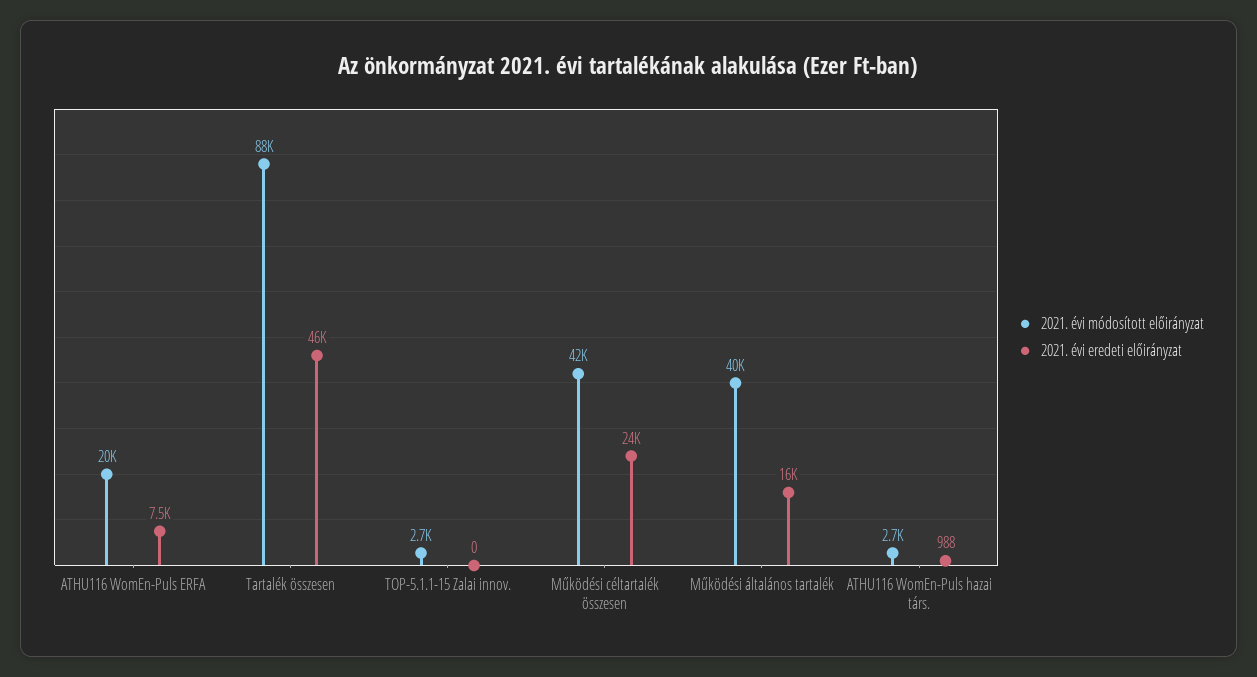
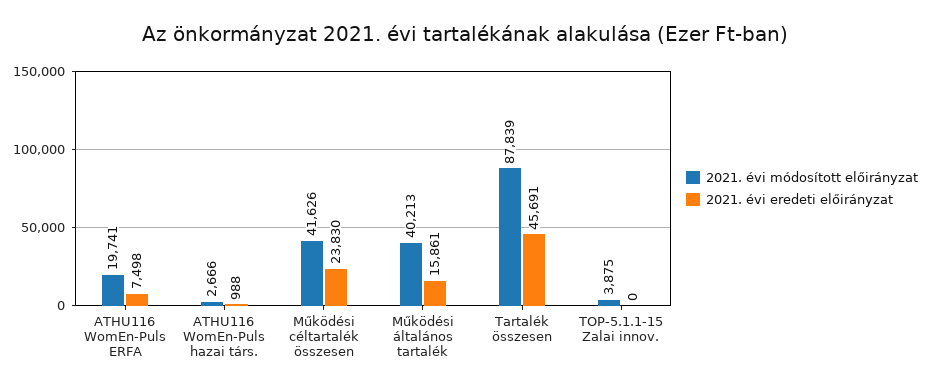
  {
    "2021. évi módosított előirányzat": {
      "ATHU116 WomEn-Puls ERFA": 19741,
      "Tartalék összesen": 87839,
-     "TOP-5.1.1-15 Zalai innov.": 2700,
+     "TOP-5.1.1-15 Zalai innov.": 3875,
      "Működési céltartalék összesen": 41626,
      "Működési általános tartalék": 40213,
      "ATHU116 WomEn-Puls hazai társ.": 2666
    },
    "2021. évi eredeti előirányzat": {
      "ATHU116 WomEn-Puls ERFA": 7498,
      "Tartalék összesen": 45691,
      "TOP-5.1.1-15 Zalai innov.": 0,
      "Működési céltartalék összesen": 23830,
      "Működési általános tartalék": 15861,
      "ATHU116 WomEn-Puls hazai társ.": 988
    }
  }

